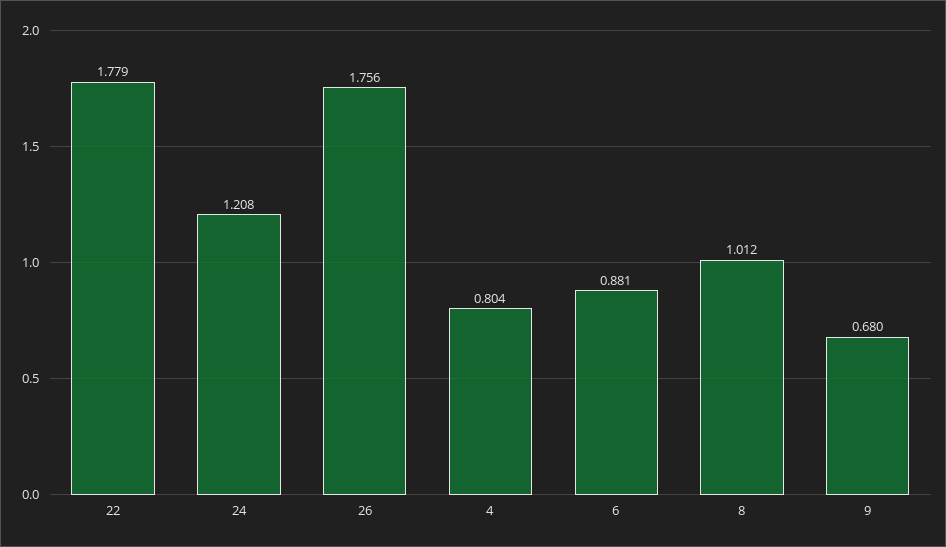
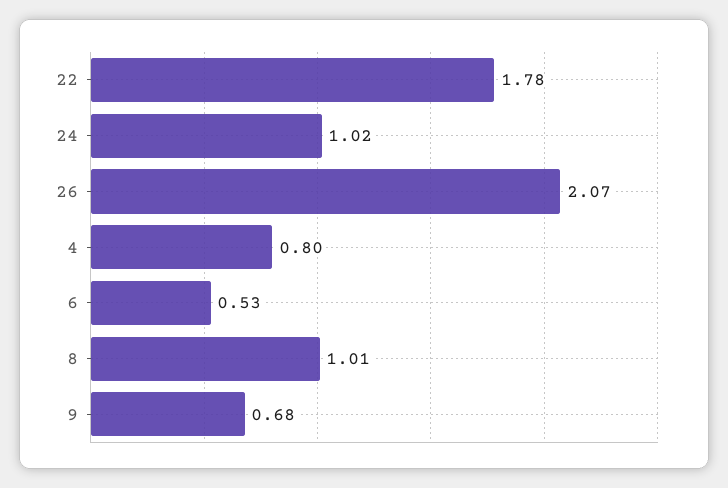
  {
    "22": 1.779,
-   "24": 1.208,
+   "24": 1.02,
-   "26": 1.756,
+   "26": 2.07,
    "4": 0.804,
-   "6": 0.881,
+   "6": 0.53,
    "8": 1.012,
    "9": 0.68
  }

